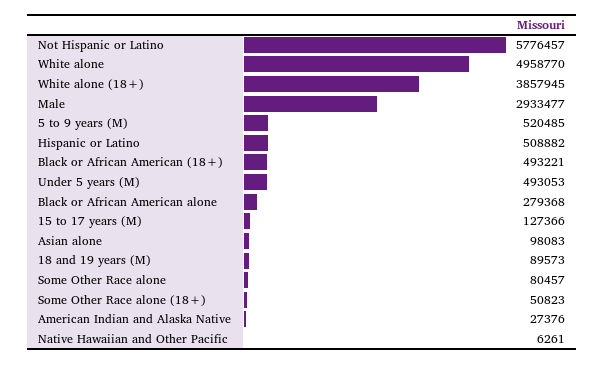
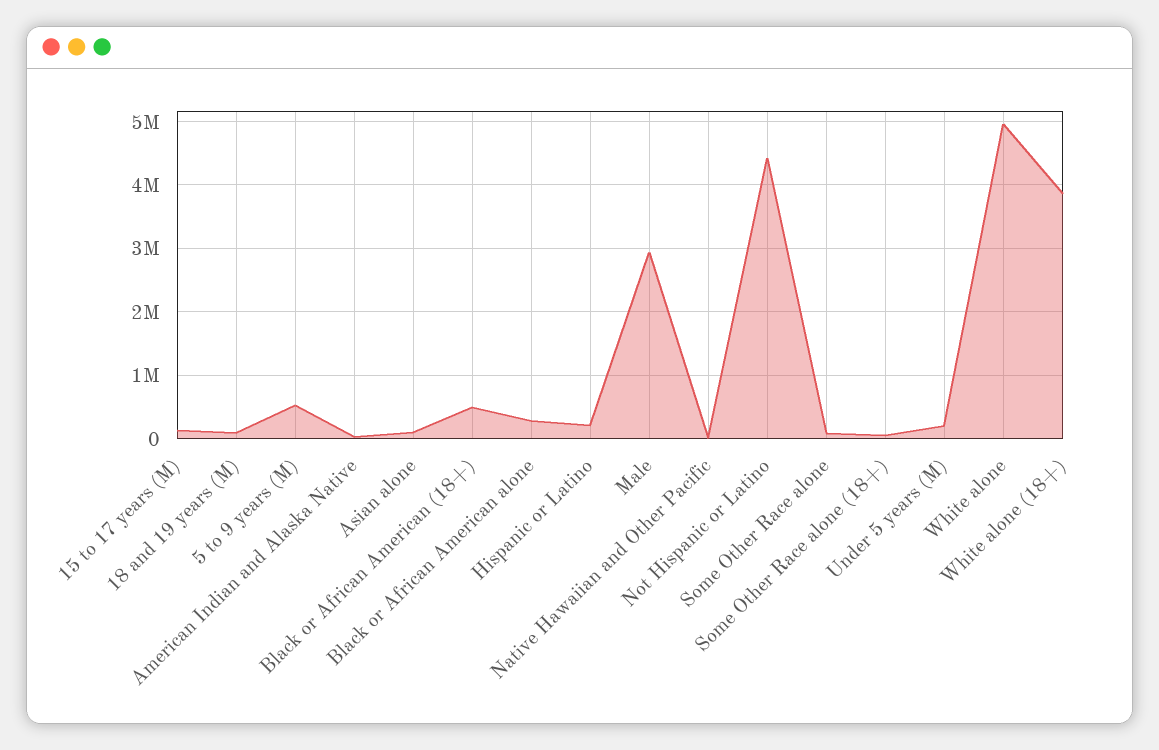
  {
-   "Not Hispanic or Latino": 5776457,
+   "Not Hispanic or Latino": 4400000,
    "White alone": 4958770,
    "White alone (18+)": 3857945,
    "Male": 2933477,
    "5 to 9 years (M)": 520485,
-   "Hispanic or Latino": 508882,
+   "Hispanic or Latino": 200000,
    "Black or African American (18+)": 493221,
-   "Under 5 years (M)": 493053,
+   "Under 5 years (M)": 200000,
    "Black or African American alone": 279368,
    "15 to 17 years (M)": 127366,
    "Asian alone": 98083,
    "18 and 19 years (M)": 89573,
    "Some Other Race alone": 80457,
    "Some Other Race alone (18+)": 50823,
    "American Indian and Alaska Native": 27376,
    "Native Hawaiian and Other Pacific": 6261
  }

